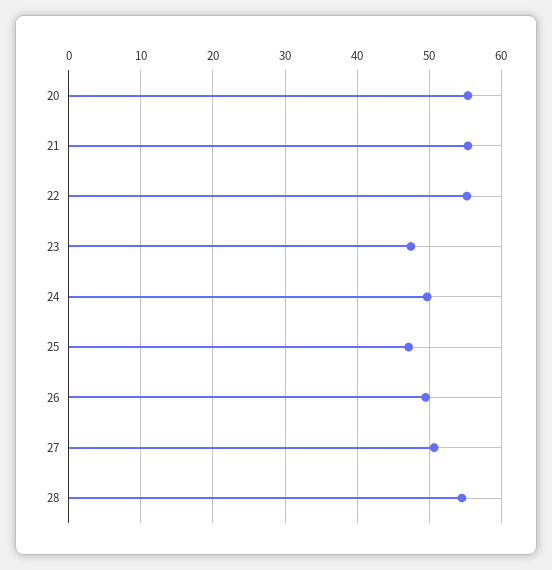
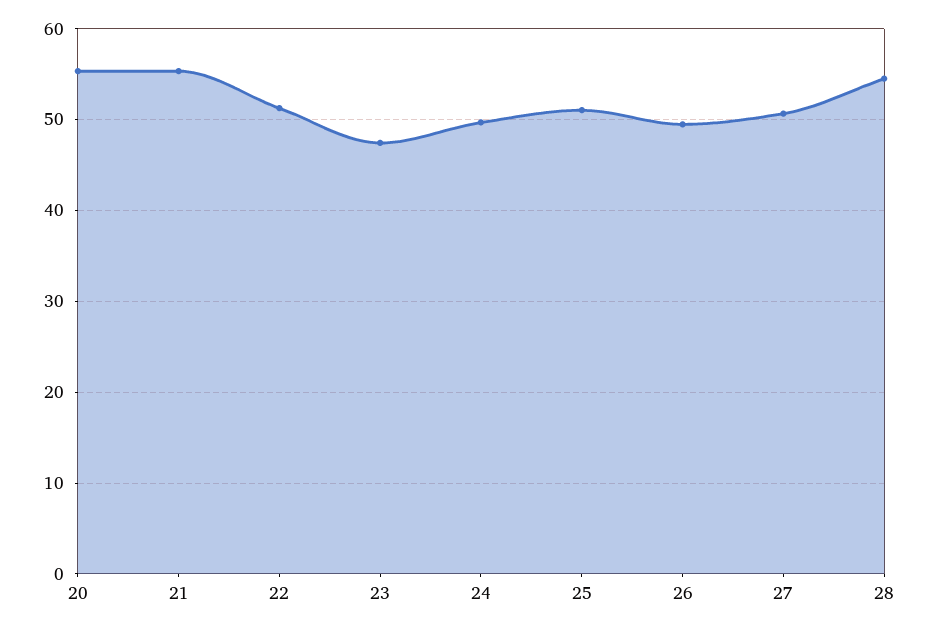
  {
    "20": 55,
    "21": 55,
-   "22": 55,
+   "22": 51,
    "23": 47,
    "24": 50,
-   "25": 47,
+   "25": 51,
    "26": 50,
    "27": 51,
    "28": 55
  }

